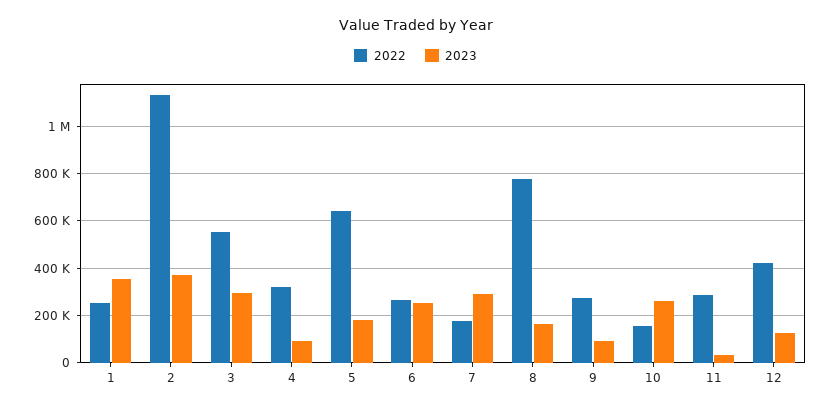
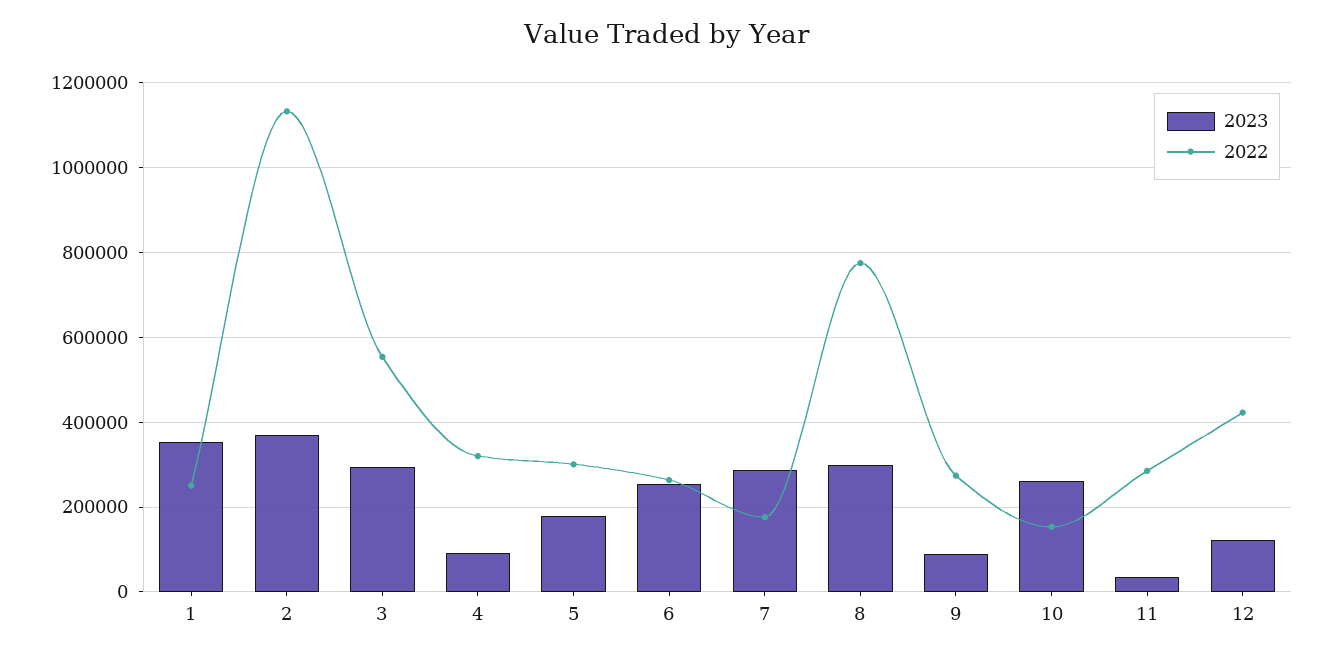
  {
    "2022": {
      "1": 260000,
      "2": 1140000,
      "3": 560000,
      "4": 320000,
-     "5": 650000,
+     "5": 300000,
      "6": 260000,
      "7": 180000,
      "8": 780000,
      "9": 280000,
      "10": 160000,
      "11": 280000,
      "12": 420000
    },
    "2023": {
      "1": 360000,
      "2": 380000,
      "3": 300000,
      "4": 100000,
      "5": 180000,
      "6": 260000,
      "7": 280000,
-     "8": 150000,
+     "8": 300000,
      "9": 100000,
      "10": 260000,
      "11": 40000,
      "12": 120000
    }
  }

